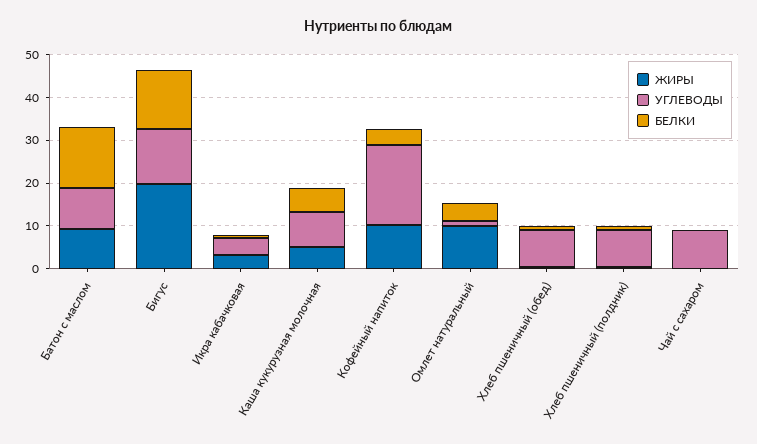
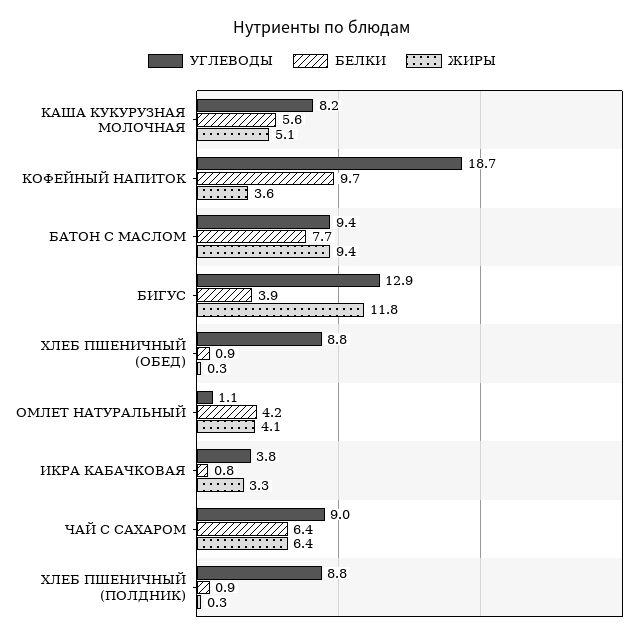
  {
    "ЖИРЫ": {
      "Батон с маслом": 9.4,
-     "Бигус": 20,
+     "Бигус": 11.8,
      "Икра кабачковая": 3.3,
      "Каша кукурузная молочная": 5.1,
-     "Кофейный напиток": 10,
+     "Кофейный напиток": 3.6,
-     "Омлет натуральный": 10,
+     "Омлет натуральный": 4.1,
      "Хлеб пшеничный (обед)": 0.3,
      "Хлеб пшеничный (полдник)": 0.3,
-     "Чай с сахаром": 0
+     "Чай с сахаром": 6.4
    },
    "УГЛЕВОДЫ": {
      "Батон с маслом": 9.4,
      "Бигус": 12.9,
      "Икра кабачковая": 3.8,
      "Каша кукурузная молочная": 8.2,
      "Кофейный напиток": 18.7,
      "Омлет натуральный": 1.1,
      "Хлеб пшеничный (обед)": 8.8,
      "Хлеб пшеничный (полдник)": 8.8,
      "Чай с сахаром": 9
    },
    "БЕЛКИ": {
-     "Батон с маслом": 14,
+     "Батон с маслом": 7.7,
-     "Бигус": 14,
+     "Бигус": 3.9,
      "Икра кабачковая": 0.8,
      "Каша кукурузная молочная": 5.6,
-     "Кофейный напиток": 4,
+     "Кофейный напиток": 9.7,
      "Омлет натуральный": 4.2,
      "Хлеб пшеничный (обед)": 0.9,
      "Хлеб пшеничный (полдник)": 0.9,
-     "Чай с сахаром": 0
+     "Чай с сахаром": 6.4
    }
  }

